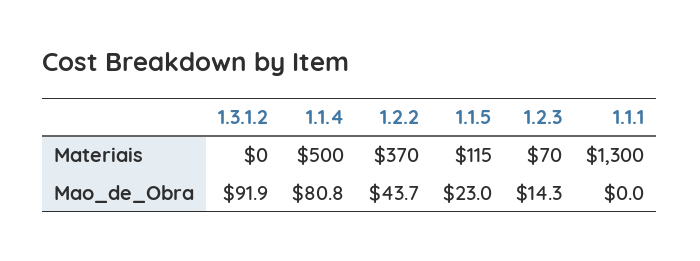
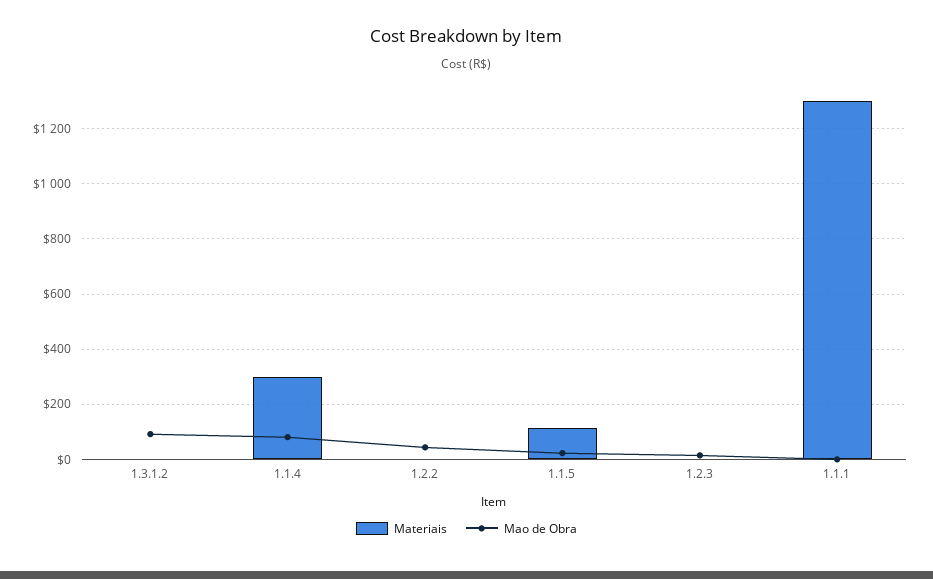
  {
    "Materiais": {
      "1.3.1.2": 0,
-     "1.1.4": 500,
+     "1.1.4": 300,
-     "1.2.2": 370,
+     "1.2.2": 0,
      "1.1.5": 115,
-     "1.2.3": 70,
+     "1.2.3": 0,
      "1.1.1": 1300
    },
    "Mao_de_Obra": {
      "1.3.1.2": 91.9,
      "1.1.4": 80.8,
      "1.2.2": 43.7,
      "1.1.5": 23,
      "1.2.3": 14.3,
      "1.1.1": 0
    }
  }

